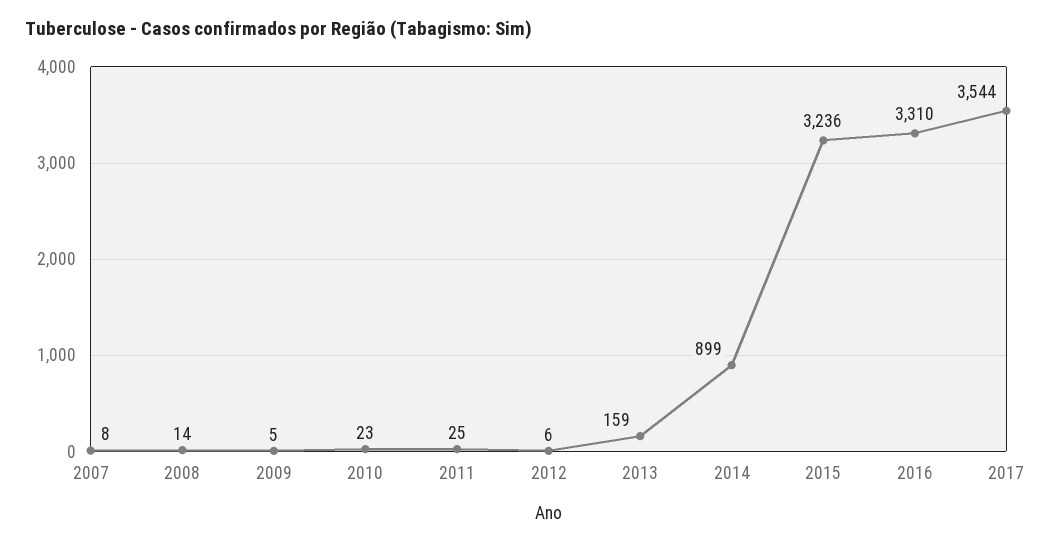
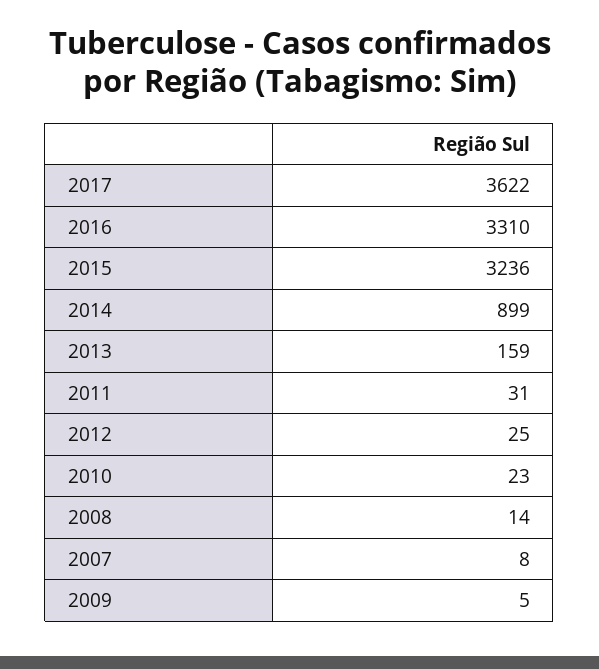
  {
    "2007": 8,
    "2008": 14,
    "2009": 5,
    "2010": 23,
-   "2011": 25,
+   "2011": 31,
-   "2012": 6,
+   "2012": 25,
    "2013": 159,
    "2014": 899,
    "2015": 3236,
    "2016": 3310,
-   "2017": 3544
+   "2017": 3622
  }

